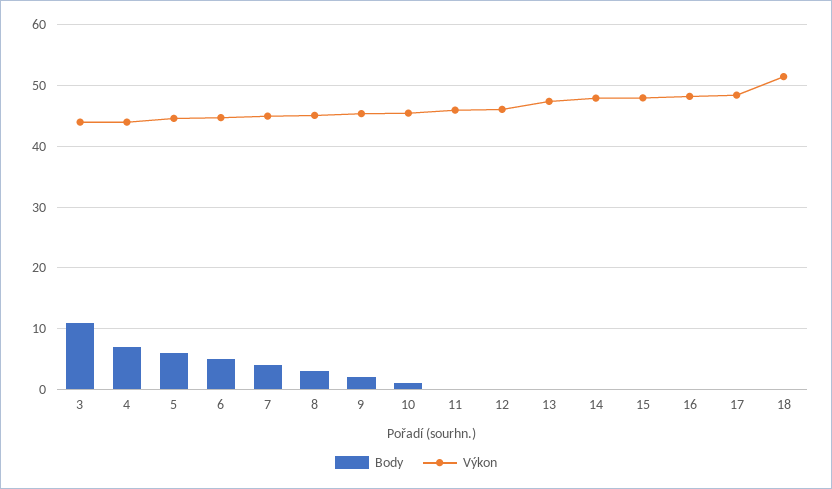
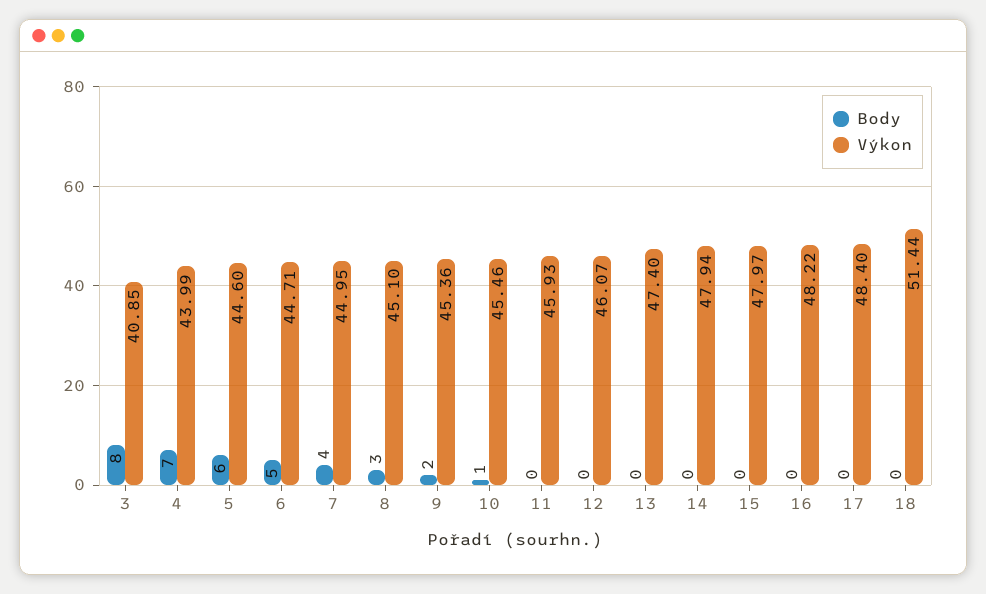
  {
    "Body": {
-     "3": 11,
+     "3": 8,
      "4": 7,
      "5": 6,
      "6": 5,
      "7": 4,
      "8": 3,
      "9": 2,
      "10": 1,
      "11": 0,
      "12": 0,
      "13": 0,
      "14": 0,
      "15": 0,
      "16": 0,
      "17": 0,
      "18": 0
    },
    "Výkon": {
-     "3": 44,
+     "3": 40.85,
      "4": 43.99,
      "5": 44.6,
      "6": 44.71,
      "7": 44.95,
      "8": 45.1,
      "9": 45.36,
      "10": 45.46,
      "11": 45.93,
      "12": 46.07,
      "13": 47.4,
      "14": 47.94,
      "15": 47.97,
      "16": 48.22,
      "17": 48.4,
      "18": 51.44
    }
  }

